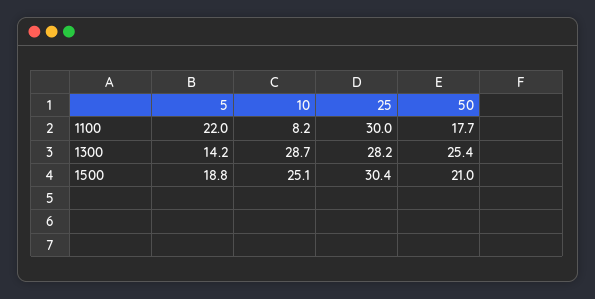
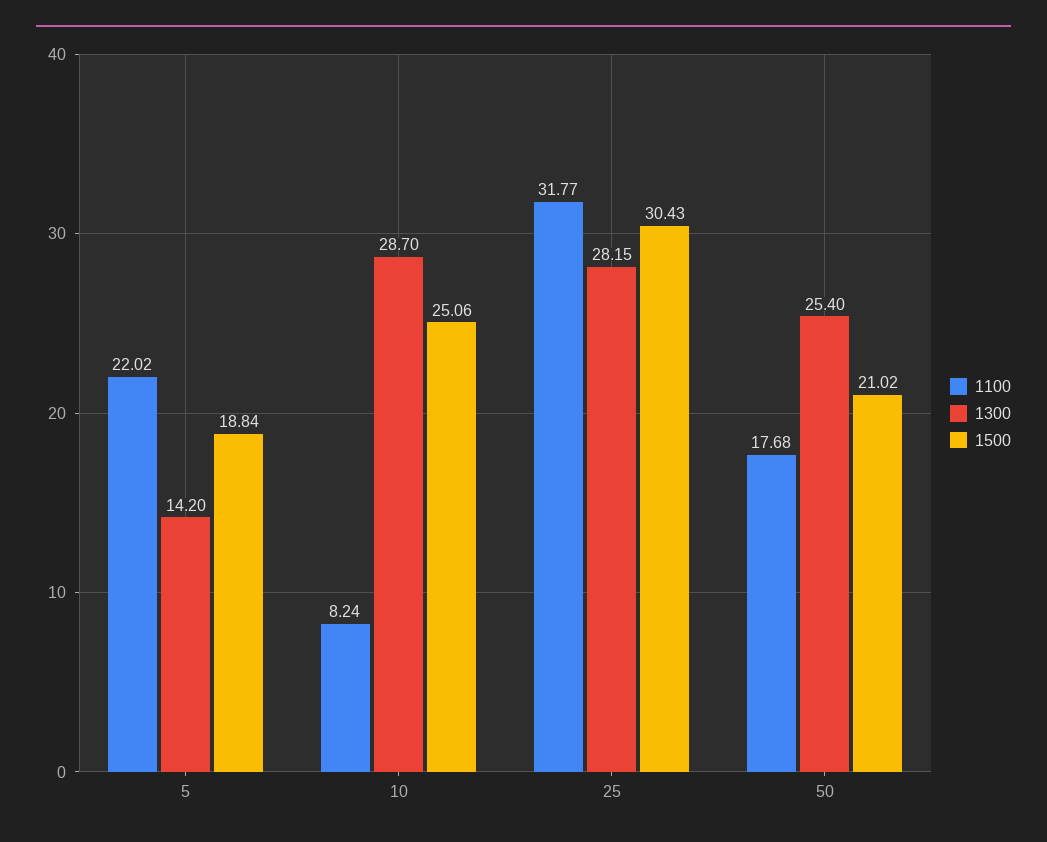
  {
    "1100": {
      "5": 22.02,
      "10": 8.24,
-     "25": 30,
+     "25": 31.77,
      "50": 17.68
    },
    "1300": {
      "5": 14.2,
      "10": 28.7,
      "25": 28.15,
      "50": 25.4
    },
    "1500": {
      "5": 18.84,
      "10": 25.06,
      "25": 30.43,
      "50": 21.02
    }
  }

